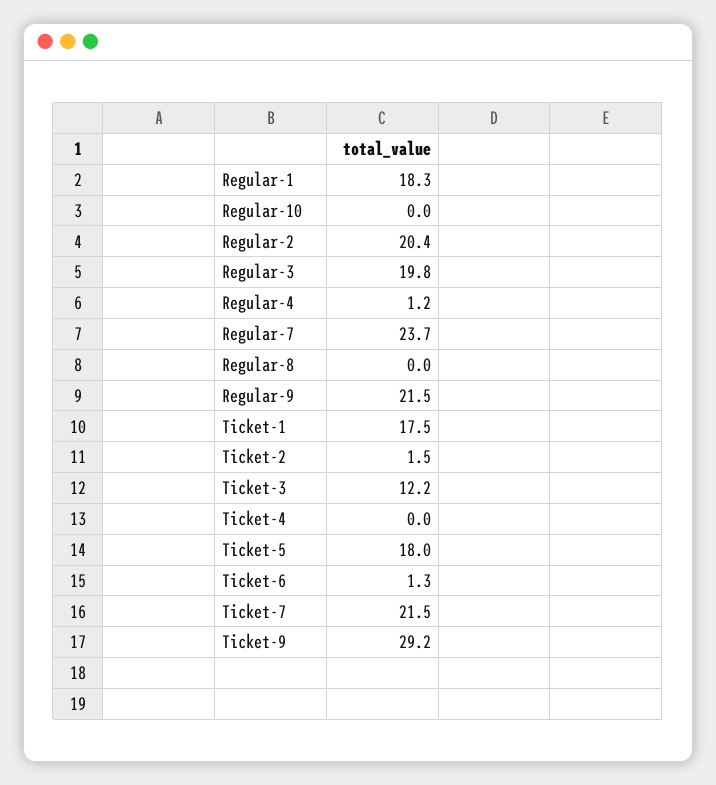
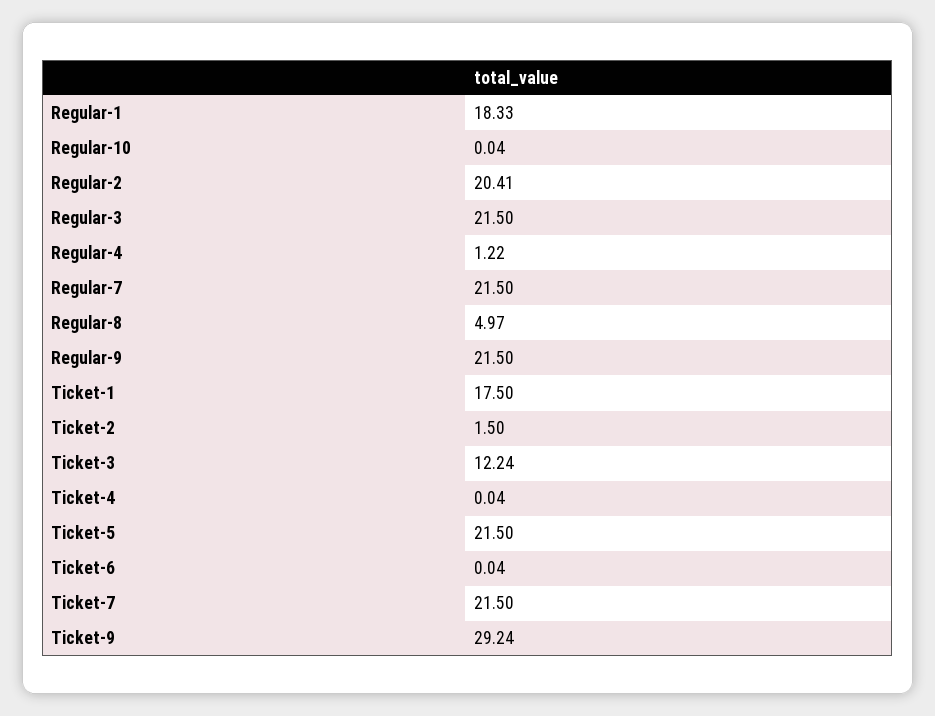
  {
    "Regular-1": 18.33,
    "Regular-10": 0.04,
    "Regular-2": 20.41,
-   "Regular-3": 19.8,
+   "Regular-3": 21.5,
    "Regular-4": 1.22,
-   "Regular-7": 23.7,
+   "Regular-7": 21.5,
-   "Regular-8": 0,
+   "Regular-8": 4.97,
    "Regular-9": 21.5,
    "Ticket-1": 17.5,
    "Ticket-2": 1.5,
    "Ticket-3": 12.24,
    "Ticket-4": 0.04,
-   "Ticket-5": 18,
+   "Ticket-5": 21.5,
-   "Ticket-6": 1.3,
+   "Ticket-6": 0.04,
    "Ticket-7": 21.5,
    "Ticket-9": 29.24
  }

